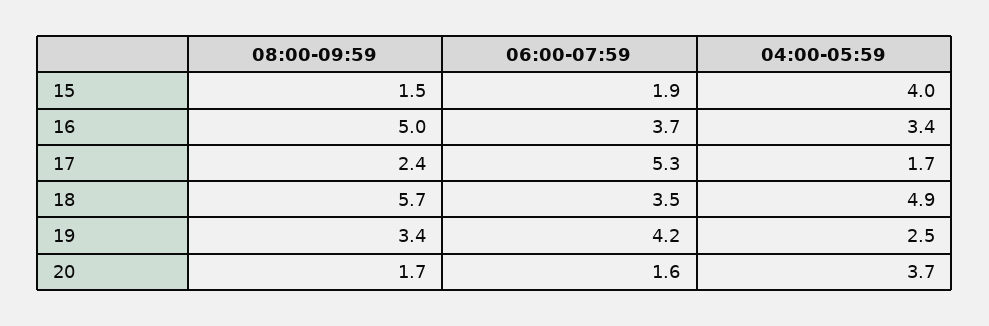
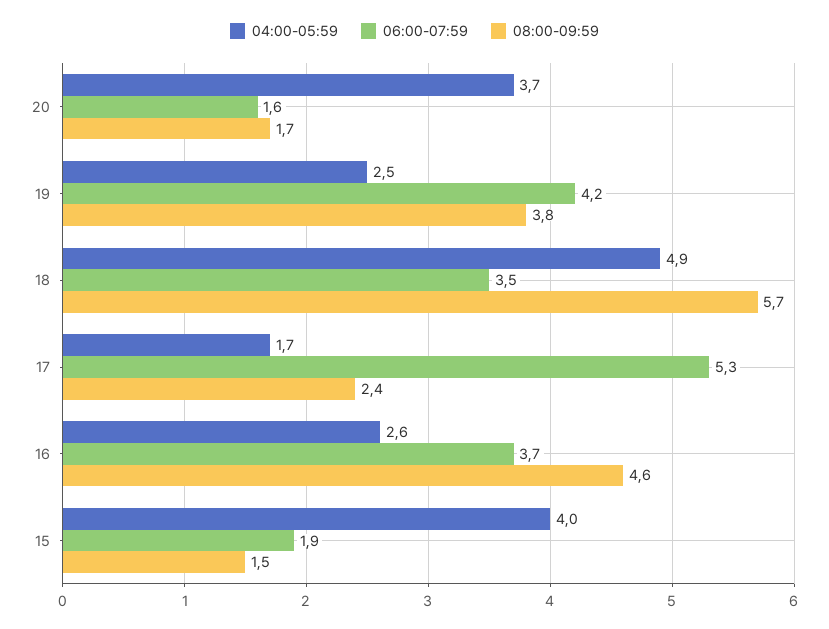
  {
    "08:00-09:59": {
      "15": 1.5,
-     "16": 5,
+     "16": 4.6,
      "17": 2.4,
      "18": 5.7,
-     "19": 3.4,
+     "19": 3.8,
      "20": 1.7
    },
    "06:00-07:59": {
      "15": 1.9,
      "16": 3.7,
      "17": 5.3,
      "18": 3.5,
      "19": 4.2,
      "20": 1.6
    },
    "04:00-05:59": {
      "15": 4,
-     "16": 3.4,
+     "16": 2.6,
      "17": 1.7,
      "18": 4.9,
      "19": 2.5,
      "20": 3.7
    }
  }

